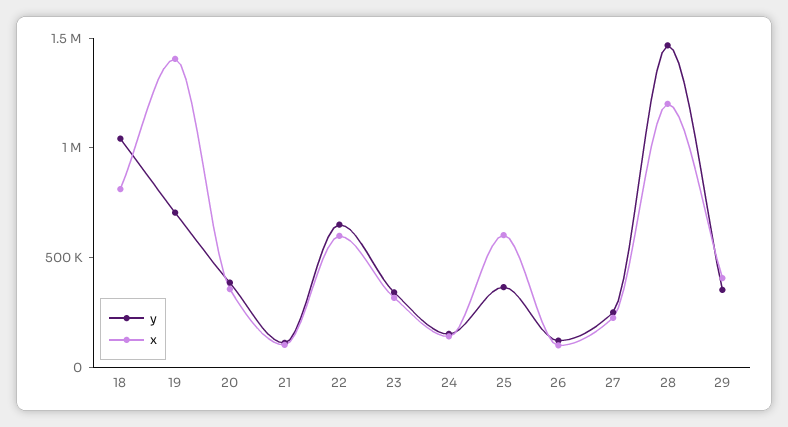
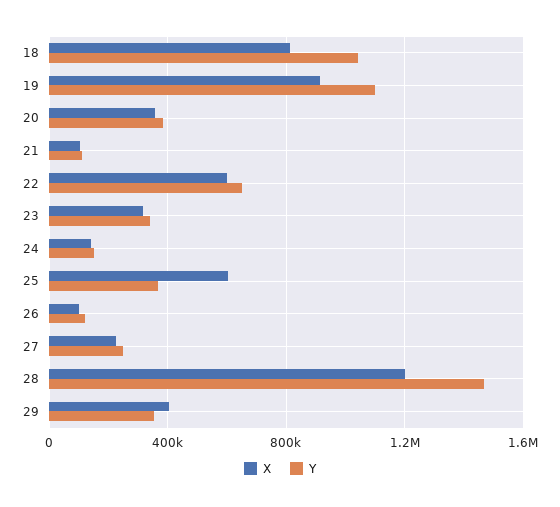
  {
    "y": {
      "18": 1050000,
-     "19": 700000,
+     "19": 1100000,
      "20": 400000,
      "21": 100000,
      "22": 650000,
      "23": 350000,
      "24": 150000,
      "25": 350000,
      "26": 100000,
      "27": 250000,
      "28": 1450000,
      "29": 350000
    },
    "x": {
      "18": 800000,
-     "19": 1400000,
+     "19": 900000,
      "20": 350000,
      "21": 100000,
      "22": 600000,
      "23": 300000,
      "24": 150000,
      "25": 600000,
      "26": 100000,
      "27": 200000,
      "28": 1200000,
      "29": 400000
    }
  }

